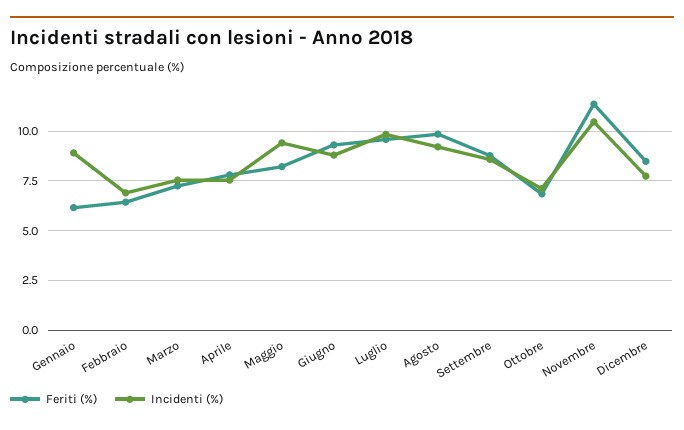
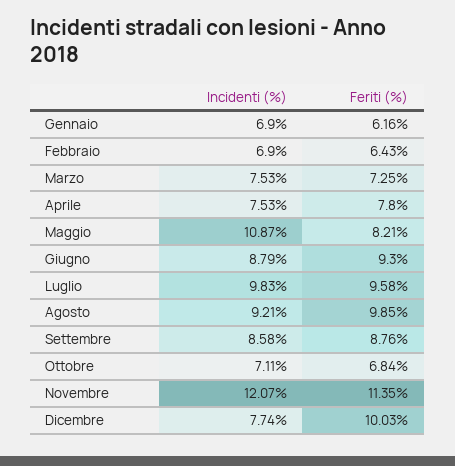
  {
    "Feriti (%)": {
      "Gennaio": 6.16,
      "Febbraio": 6.43,
      "Marzo": 7.25,
      "Aprile": 7.8,
      "Maggio": 8.21,
      "Giugno": 9.3,
      "Luglio": 9.58,
      "Agosto": 9.85,
      "Settembre": 8.76,
      "Ottobre": 6.84,
      "Novembre": 11.35,
-     "Dicembre": 8.5
+     "Dicembre": 10.03
    },
    "Incidenti (%)": {
-     "Gennaio": 9,
+     "Gennaio": 6.9,
      "Febbraio": 6.9,
      "Marzo": 7.53,
      "Aprile": 7.53,
-     "Maggio": 9.5,
+     "Maggio": 10.87,
      "Giugno": 8.79,
      "Luglio": 9.83,
      "Agosto": 9.21,
      "Settembre": 8.58,
      "Ottobre": 7.11,
-     "Novembre": 10.5,
+     "Novembre": 12.07,
      "Dicembre": 7.74
    }
  }

